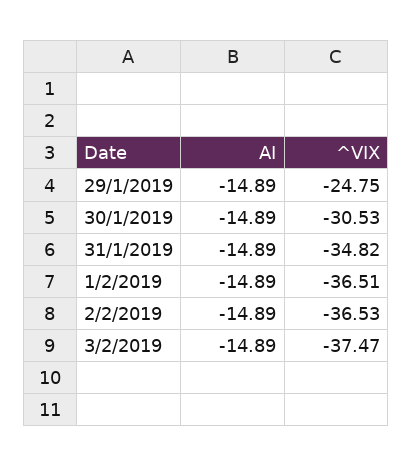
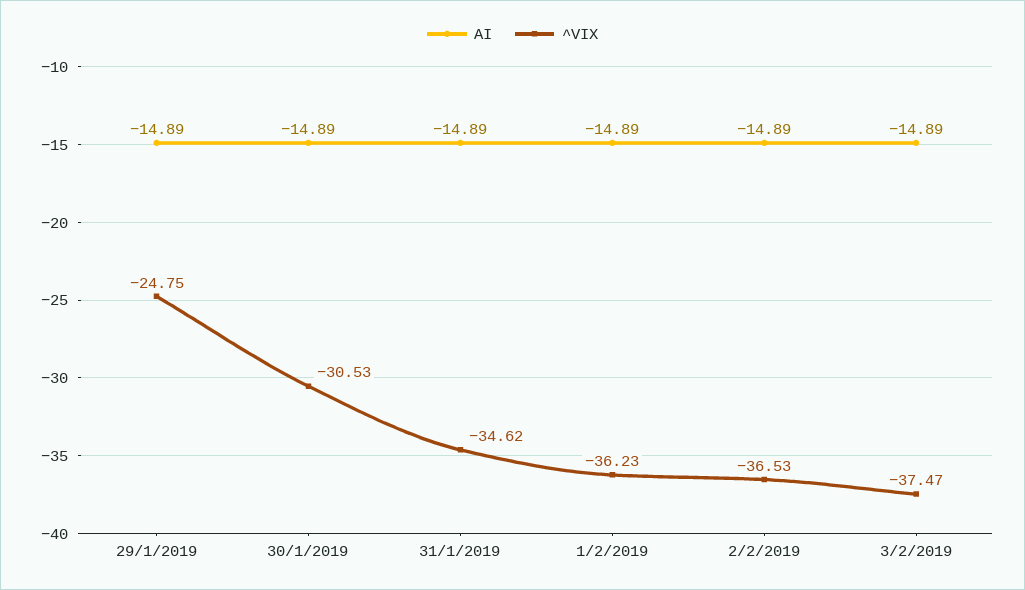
  {
    "AI": {
      "29/1/2019": -14.89,
      "30/1/2019": -14.89,
      "31/1/2019": -14.89,
      "1/2/2019": -14.89,
      "2/2/2019": -14.89,
      "3/2/2019": -14.89
    },
    "^VIX": {
      "29/1/2019": -24.75,
      "30/1/2019": -30.53,
-     "31/1/2019": -34.82,
+     "31/1/2019": -34.62,
-     "1/2/2019": -36.51,
+     "1/2/2019": -36.23,
      "2/2/2019": -36.53,
      "3/2/2019": -37.47
    }
  }

